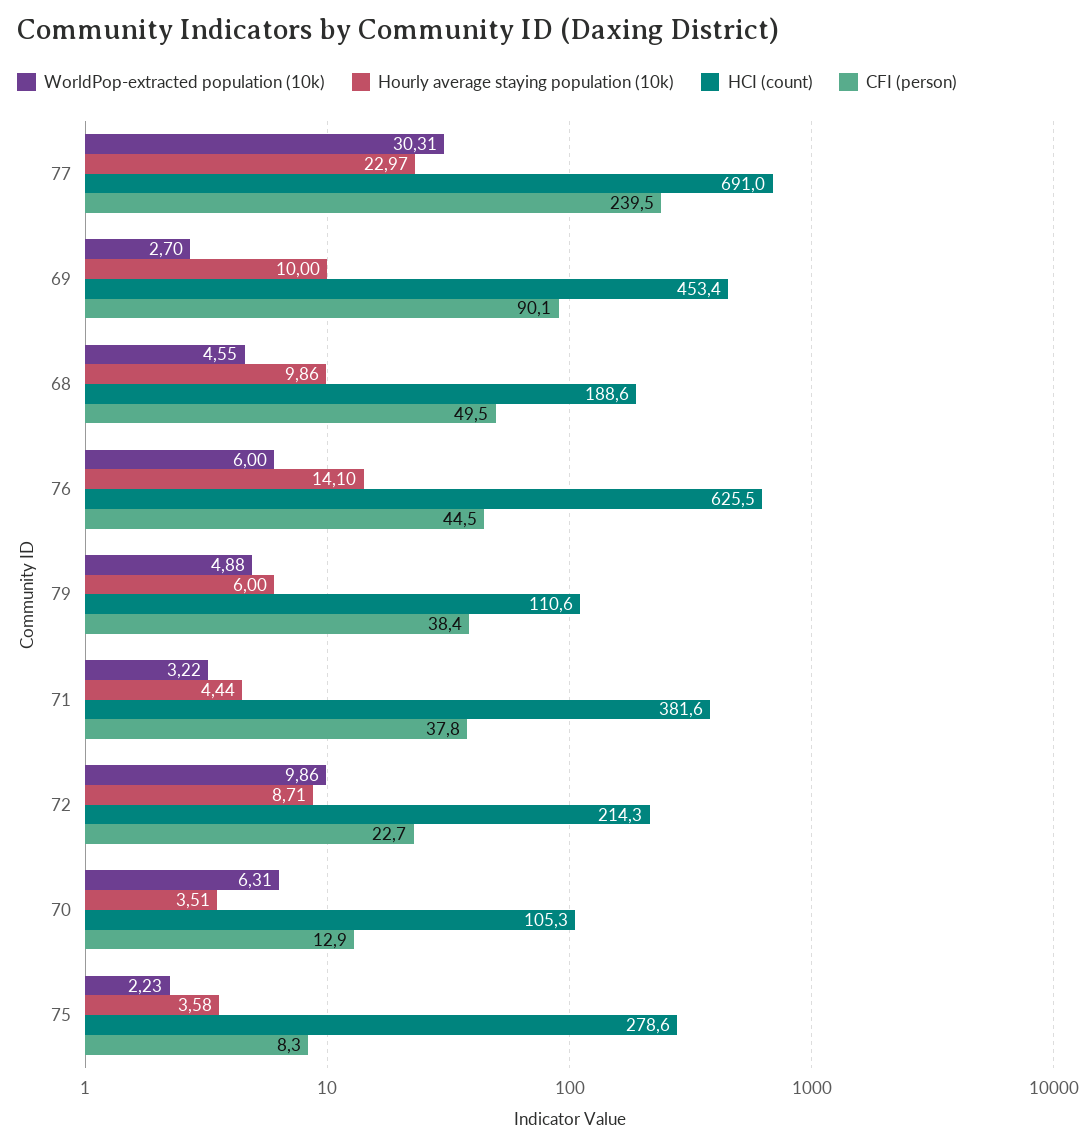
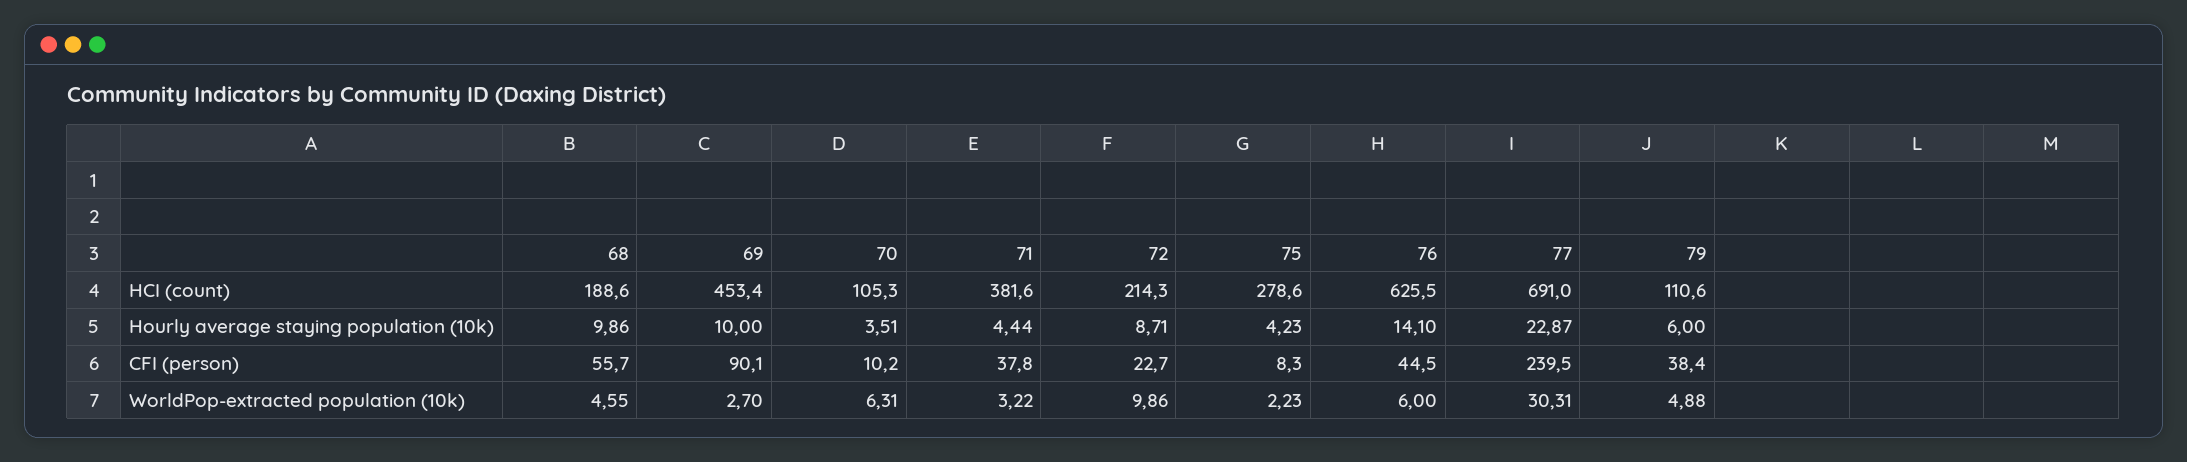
  {
    "WorldPop-extracted population (10k)": {
      "77": 30.31,
      "69": 2.7,
      "68": 4.55,
      "76": 6,
      "79": 4.88,
      "71": 3.22,
      "72": 9.86,
      "70": 6.31,
      "75": 2.23
    },
    "Hourly average staying population (10k)": {
-     "77": 22.97,
+     "77": 22.87,
      "69": 10,
      "68": 9.86,
      "76": 14.1,
      "79": 6,
      "71": 4.44,
      "72": 8.71,
      "70": 3.51,
-     "75": 3.58
+     "75": 4.23
    },
    "HCI (count)": {
      "77": 691,
      "69": 453.4,
      "68": 188.6,
      "76": 625.5,
      "79": 110.6,
      "71": 381.6,
      "72": 214.3,
      "70": 105.3,
      "75": 278.6
    },
    "CFI (person)": {
      "77": 239.5,
      "69": 90.1,
-     "68": 49.5,
+     "68": 55.7,
      "76": 44.5,
      "79": 38.4,
      "71": 37.8,
      "72": 22.7,
-     "70": 12.9,
+     "70": 10.2,
      "75": 8.3
    }
  }

